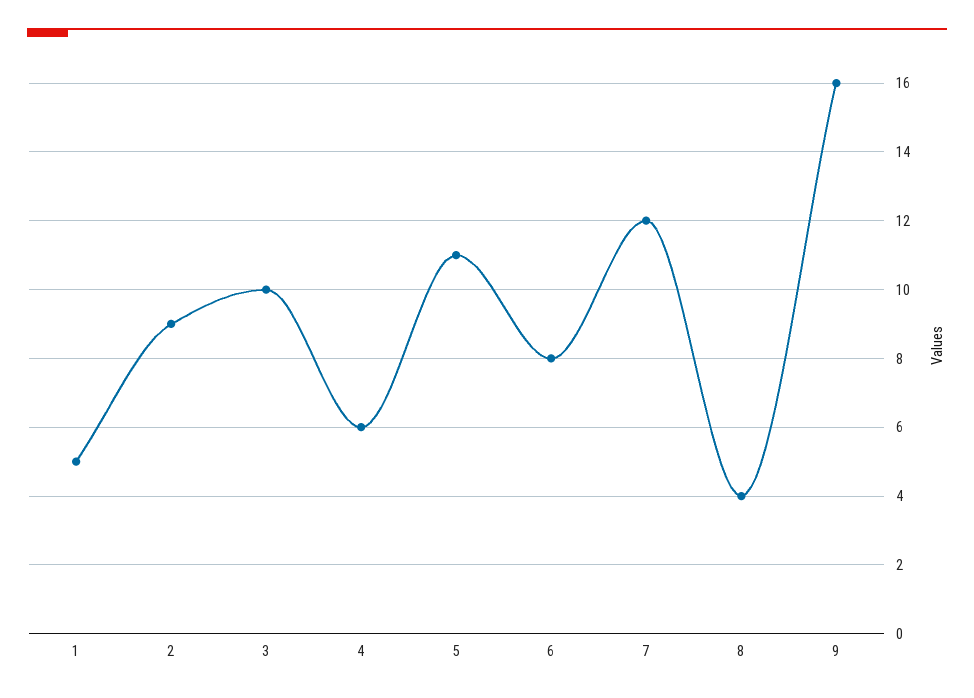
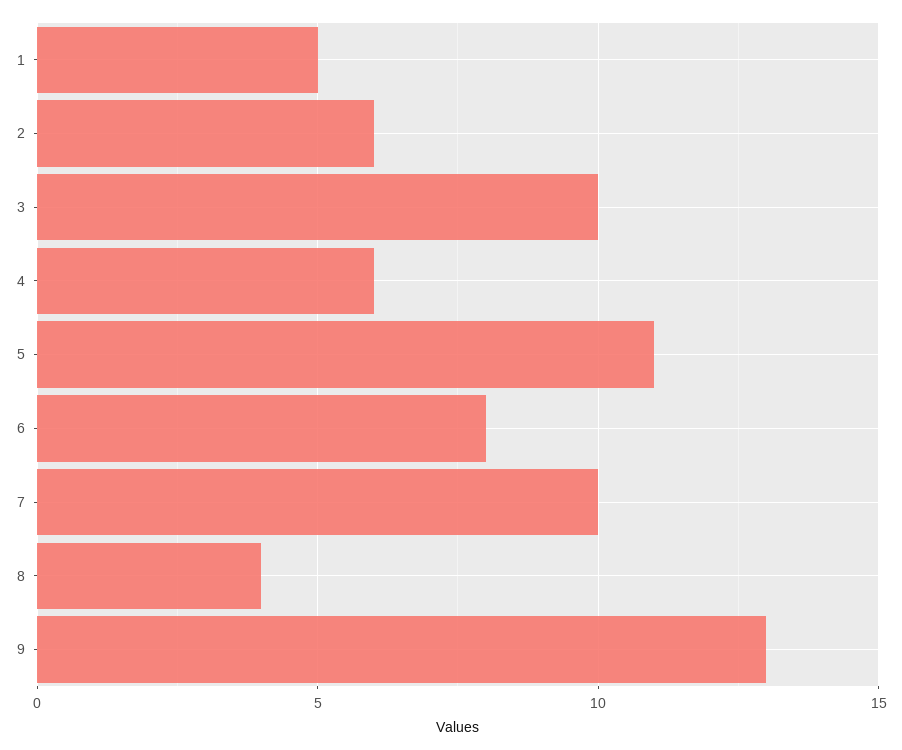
  {
    "1": 5,
-   "2": 9,
+   "2": 6,
    "3": 10,
    "4": 6,
    "5": 11,
    "6": 8,
-   "7": 12,
+   "7": 10,
    "8": 4,
-   "9": 16
+   "9": 13
  }

